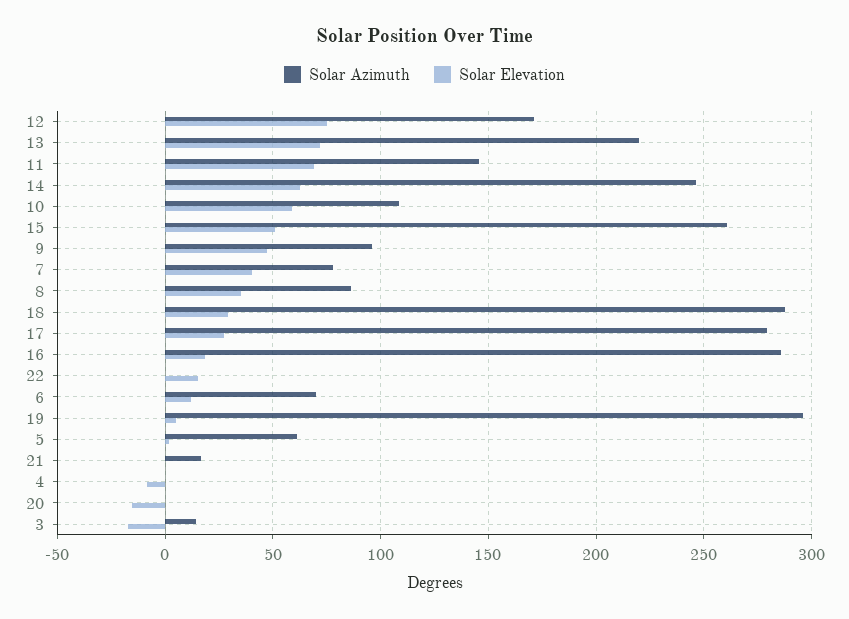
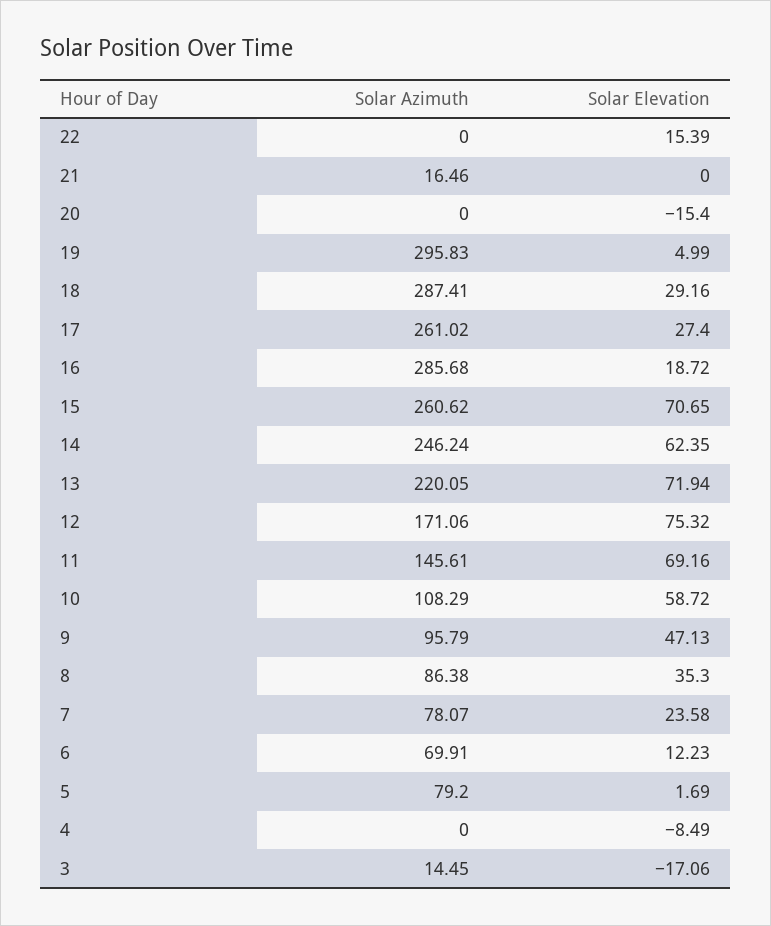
  {
    "Solar Azimuth": {
      "12": 171.06,
      "13": 220.05,
      "11": 145.61,
      "14": 246.24,
      "10": 108.29,
      "15": 260.62,
      "9": 95.79,
      "7": 78.07,
      "8": 86.38,
      "18": 287.41,
-     "17": 280,
+     "17": 261.02,
      "16": 285.68,
      "22": 0,
      "6": 69.91,
      "19": 295.83,
-     "5": 60,
+     "5": 79.2,
      "21": 16.46,
      "4": 0,
      "20": 0,
      "3": 14.45
    },
    "Solar Elevation": {
      "12": 75.32,
      "13": 71.94,
      "11": 69.16,
      "14": 62.35,
      "10": 58.72,
-     "15": 50,
+     "15": 70.65,
      "9": 47.13,
-     "7": 40,
+     "7": 23.58,
      "8": 35.3,
      "18": 29.16,
      "17": 27.4,
      "16": 18.72,
      "22": 15.39,
      "6": 12.23,
      "19": 4.99,
      "5": 1.69,
      "21": 0,
      "4": -8.49,
      "20": -15.4,
      "3": -17.06
    }
  }

